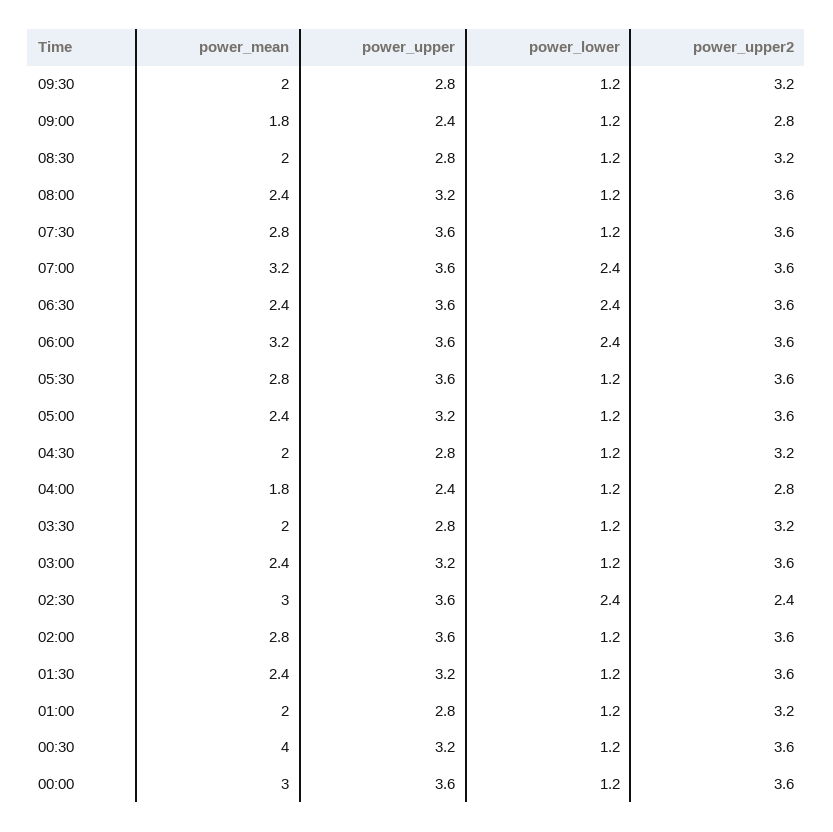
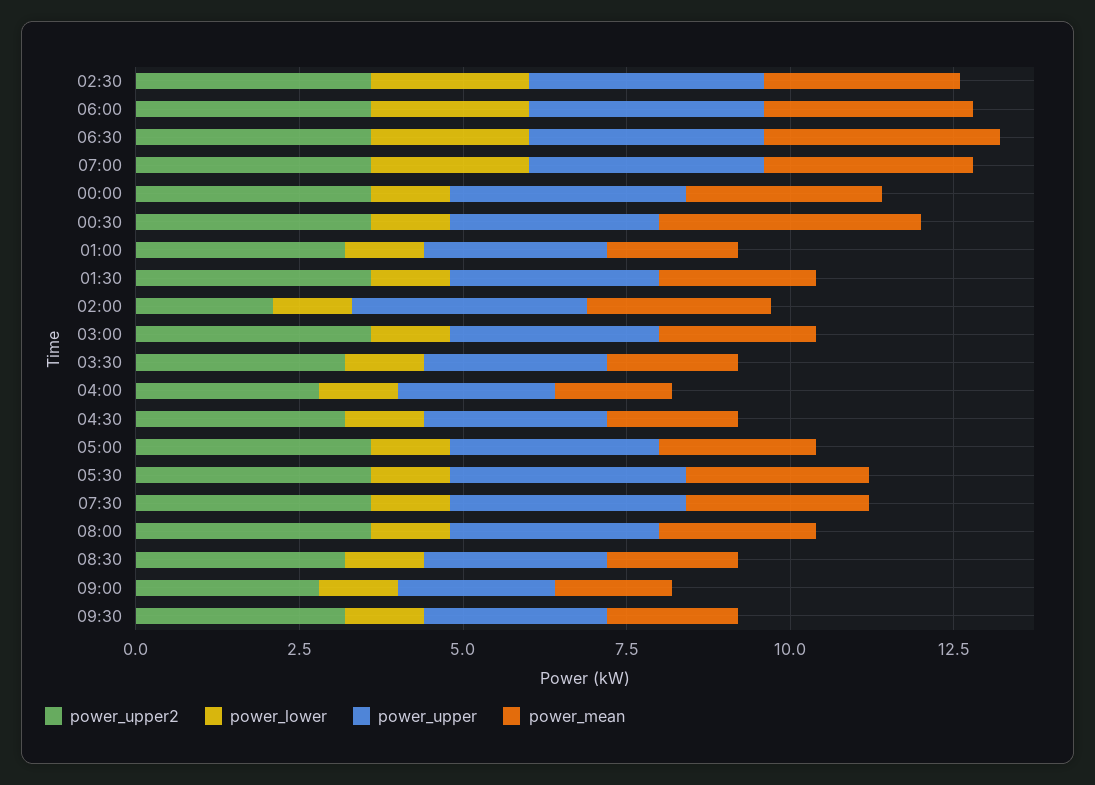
  {
    "power_mean": {
      "09:30": 2,
      "09:00": 1.8,
      "08:30": 2,
      "08:00": 2.4,
      "07:30": 2.8,
      "07:00": 3.2,
-     "06:30": 2.4,
+     "06:30": 3.5,
      "06:00": 3.2,
      "05:30": 2.8,
      "05:00": 2.4,
      "04:30": 2,
      "04:00": 1.8,
      "03:30": 2,
      "03:00": 2.4,
      "02:30": 3,
      "02:00": 2.8,
      "01:30": 2.4,
      "01:00": 2,
      "00:30": 4,
      "00:00": 3
    },
    "power_upper": {
      "09:30": 2.8,
      "09:00": 2.4,
      "08:30": 2.8,
      "08:00": 3.2,
      "07:30": 3.6,
      "07:00": 3.6,
      "06:30": 3.6,
      "06:00": 3.6,
      "05:30": 3.6,
      "05:00": 3.2,
      "04:30": 2.8,
      "04:00": 2.4,
      "03:30": 2.8,
      "03:00": 3.2,
      "02:30": 3.6,
      "02:00": 3.6,
      "01:30": 3.2,
      "01:00": 2.8,
      "00:30": 3.2,
      "00:00": 3.6
    },
    "power_lower": {
      "09:30": 1.2,
      "09:00": 1.2,
      "08:30": 1.2,
      "08:00": 1.2,
      "07:30": 1.2,
      "07:00": 2.4,
      "06:30": 2.4,
      "06:00": 2.4,
      "05:30": 1.2,
      "05:00": 1.2,
      "04:30": 1.2,
      "04:00": 1.2,
      "03:30": 1.2,
      "03:00": 1.2,
      "02:30": 2.4,
      "02:00": 1.2,
      "01:30": 1.2,
      "01:00": 1.2,
      "00:30": 1.2,
      "00:00": 1.2
    },
    "power_upper2": {
      "09:30": 3.2,
      "09:00": 2.8,
      "08:30": 3.2,
      "08:00": 3.6,
      "07:30": 3.6,
      "07:00": 3.6,
      "06:30": 3.6,
      "06:00": 3.6,
      "05:30": 3.6,
      "05:00": 3.6,
      "04:30": 3.2,
      "04:00": 2.8,
      "03:30": 3.2,
      "03:00": 3.6,
-     "02:30": 2.4,
+     "02:30": 3.5,
-     "02:00": 3.6,
+     "02:00": 2,
      "01:30": 3.6,
      "01:00": 3.2,
      "00:30": 3.6,
      "00:00": 3.6
    }
  }

